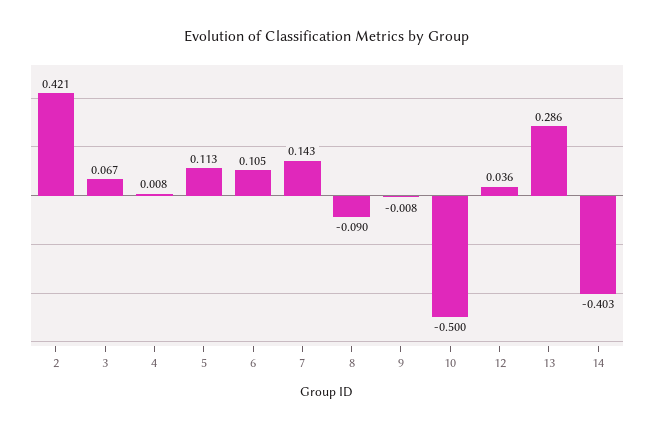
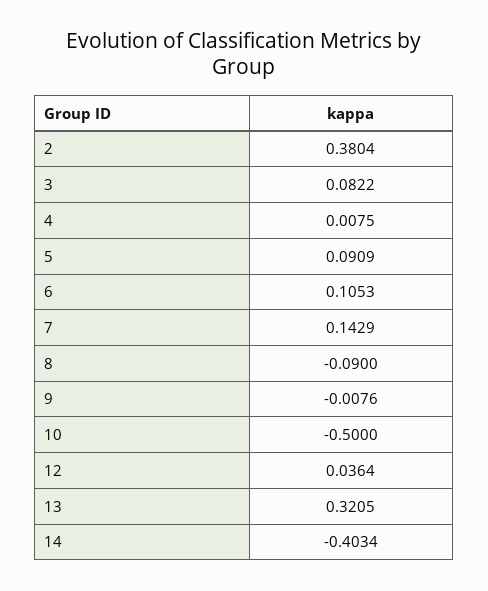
  {
-   "2": 0.421,
+   "2": 0.3804,
-   "3": 0.067,
+   "3": 0.0822,
    "4": 0.0075,
-   "5": 0.113,
+   "5": 0.0909,
    "6": 0.1053,
    "7": 0.1429,
    "8": -0.09,
    "9": -0.0076,
    "10": -0.5,
    "12": 0.0364,
-   "13": 0.286,
+   "13": 0.3205,
    "14": -0.4034
  }

